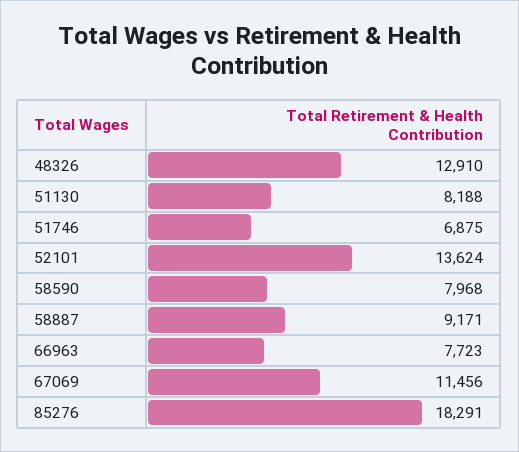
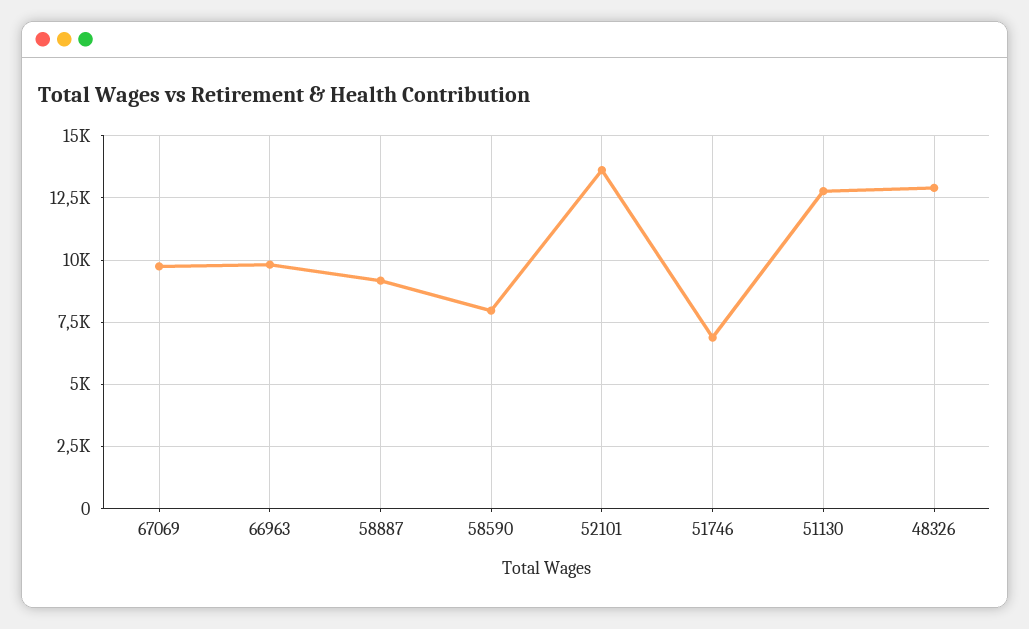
  {
    "48326": 12910,
-   "51130": 8188,
+   "51130": 12750,
    "51746": 6875,
    "52101": 13624,
    "58590": 7968,
    "58887": 9171,
-   "66963": 7723,
+   "66963": 9750,
-   "67069": 11456,
+   "67069": 9750
-   "85276": 18291
  }

